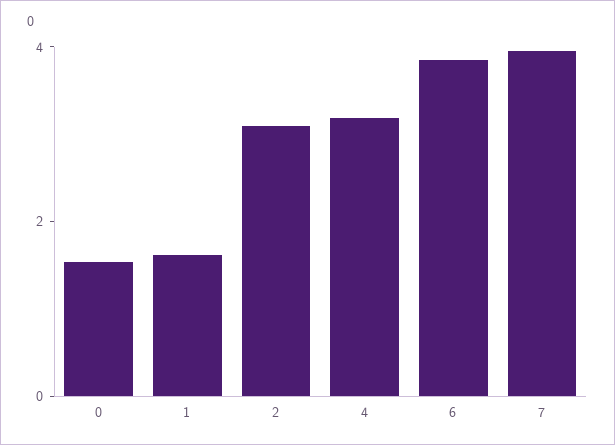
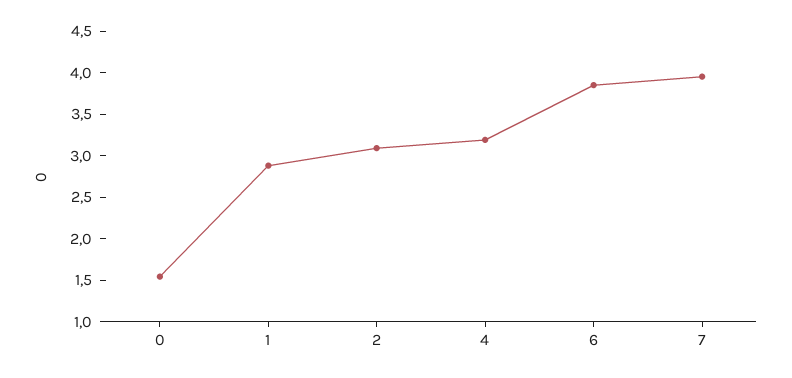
  {
    "0": 1.5,
-   "1": 1.5,
+   "1": 2.9,
    "2": 3.1,
    "4": 3.2,
    "6": 3.9,
    "7": 4
  }

